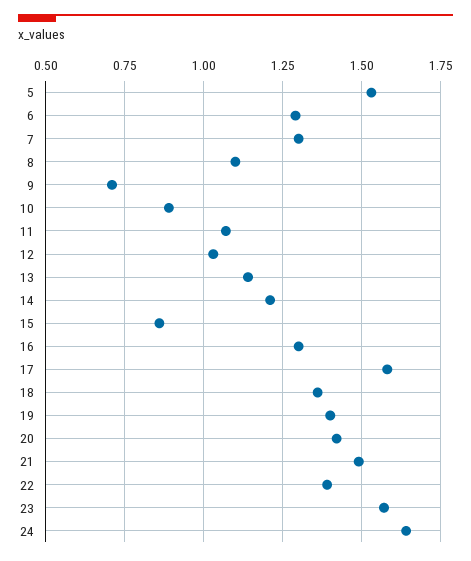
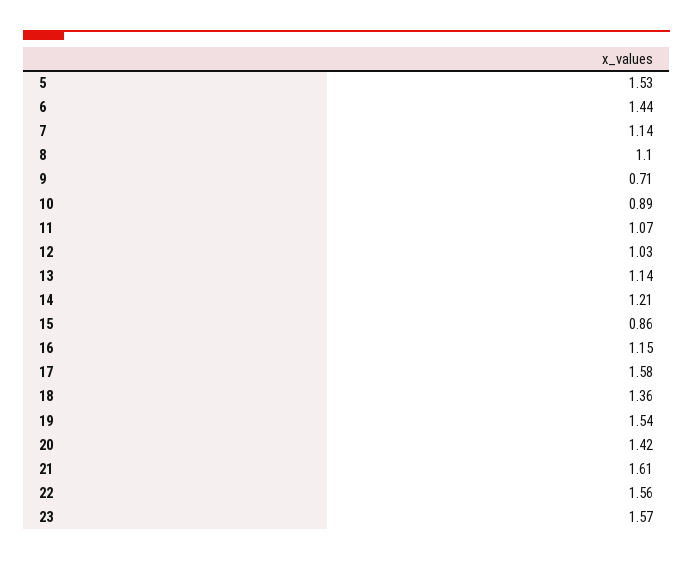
  {
    "5": 1.53,
-   "6": 1.3,
+   "6": 1.44,
-   "7": 1.3,
+   "7": 1.14,
    "8": 1.1,
    "9": 0.71,
    "10": 0.89,
    "11": 1.07,
    "12": 1.03,
    "13": 1.14,
    "14": 1.21,
    "15": 0.86,
-   "16": 1.3,
+   "16": 1.15,
    "17": 1.58,
    "18": 1.36,
-   "19": 1.4,
+   "19": 1.54,
    "20": 1.42,
-   "21": 1.5,
+   "21": 1.61,
-   "22": 1.4,
+   "22": 1.56,
-   "23": 1.57,
+   "23": 1.57
-   "24": 1.65
  }

